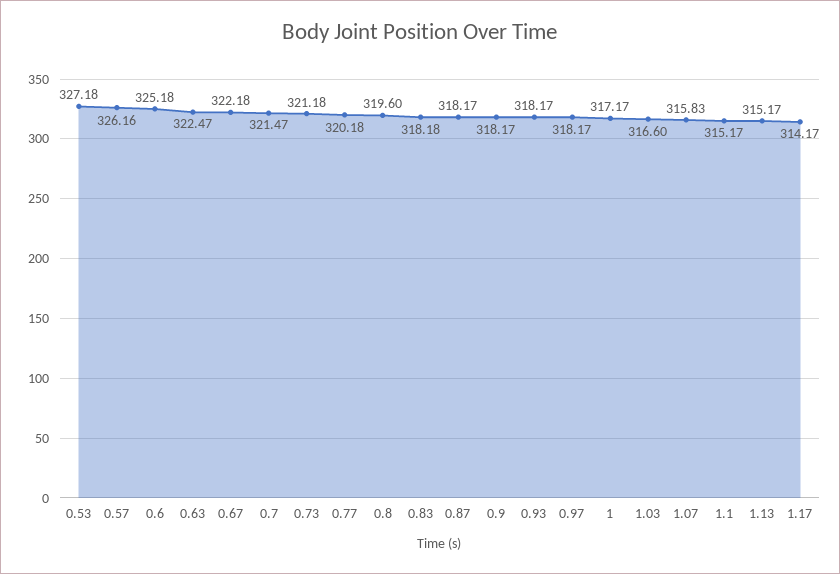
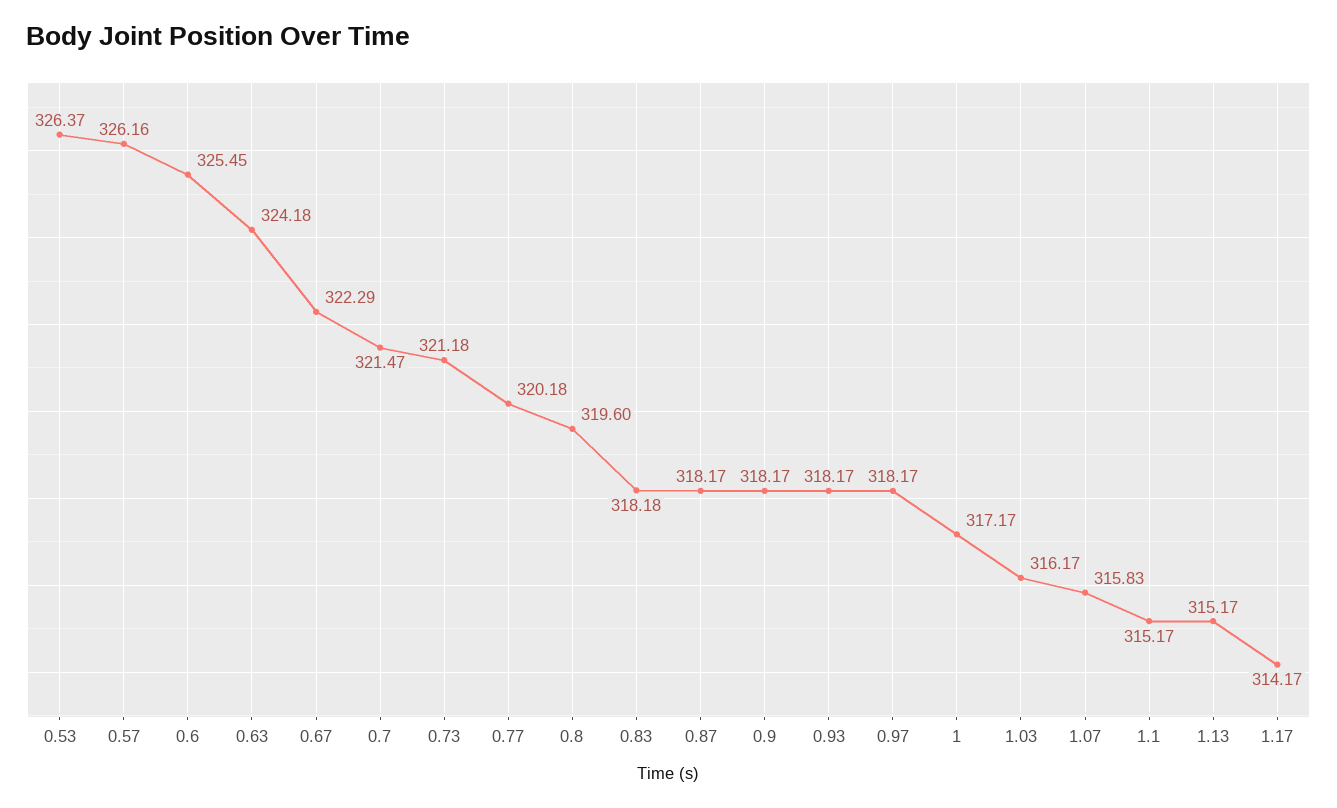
  {
-   "0.53": 327.18,
+   "0.53": 326.37,
    "0.57": 326.16,
-   "0.6": 325.18,
+   "0.6": 325.45,
-   "0.63": 322.47,
+   "0.63": 324.18,
-   "0.67": 322.18,
+   "0.67": 322.29,
    "0.7": 321.47,
    "0.73": 321.18,
    "0.77": 320.18,
    "0.8": 319.6,
    "0.83": 318.18,
    "0.87": 318.17,
    "0.9": 318.17,
    "0.93": 318.17,
    "0.97": 318.17,
    "1": 317.17,
-   "1.03": 316.6,
+   "1.03": 316.17,
    "1.07": 315.83,
    "1.1": 315.17,
    "1.13": 315.17,
    "1.17": 314.17
  }

